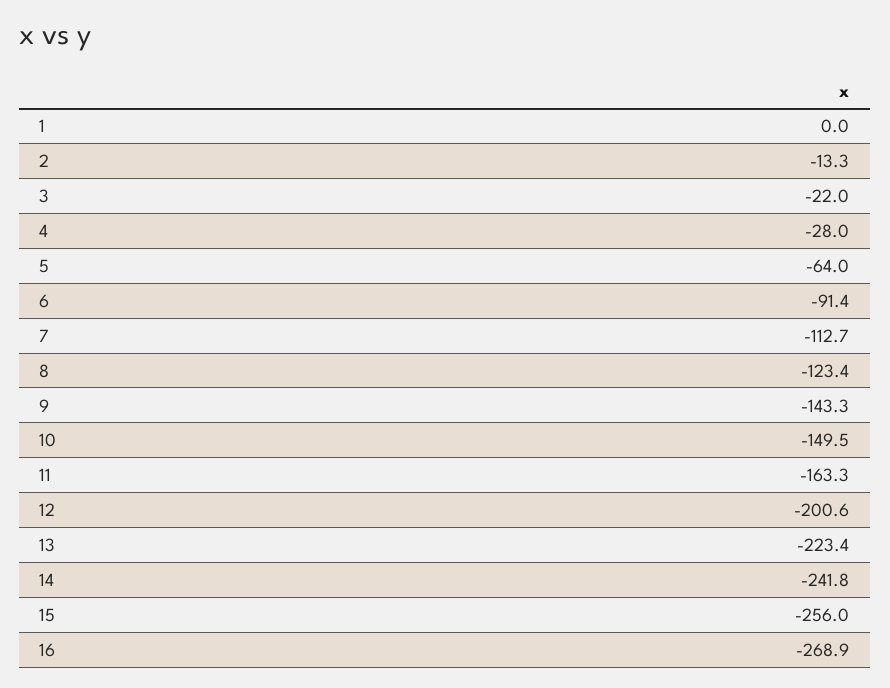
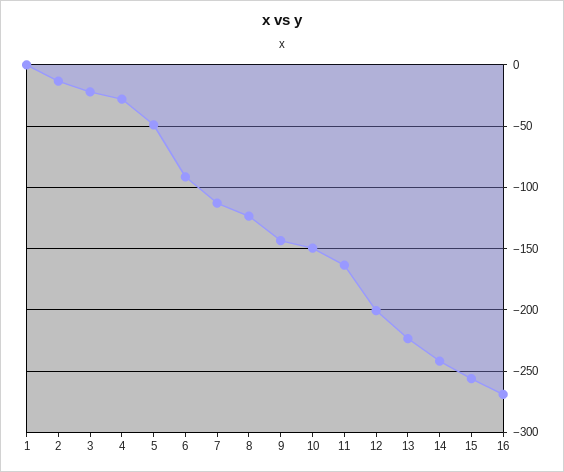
  {
    "1": 0,
    "2": -13.3,
    "3": -22,
    "4": -28,
-   "5": -64,
+   "5": -50,
    "6": -91.4,
    "7": -112.7,
    "8": -123.4,
    "9": -143.3,
    "10": -149.5,
    "11": -163.3,
    "12": -200.6,
    "13": -223.4,
    "14": -241.8,
    "15": -256,
    "16": -268.9
  }

